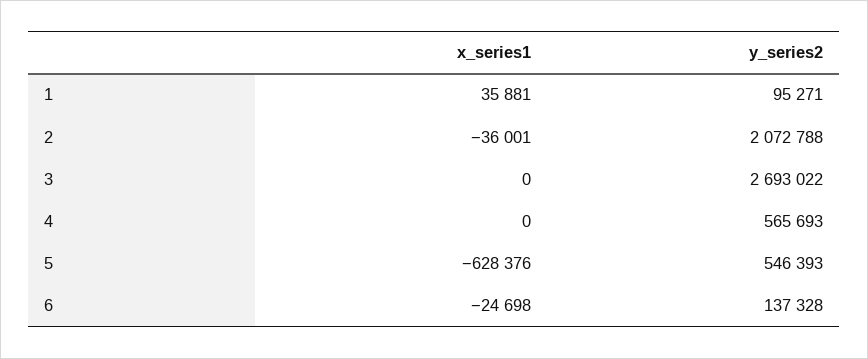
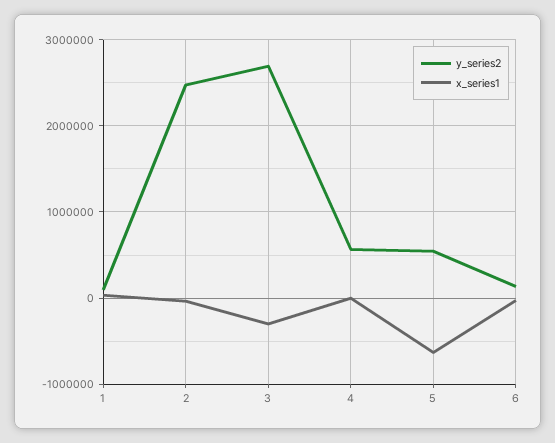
  {
    "x_series1": {
      "1": 35881,
      "2": -36001,
-     "3": 0,
+     "3": -300000,
      "4": 0,
      "5": -628376,
      "6": -24698
    },
    "y_series2": {
      "1": 95271,
-     "2": 2072788,
+     "2": 2500000,
      "3": 2693022,
      "4": 565693,
      "5": 546393,
      "6": 137328
    }
  }

